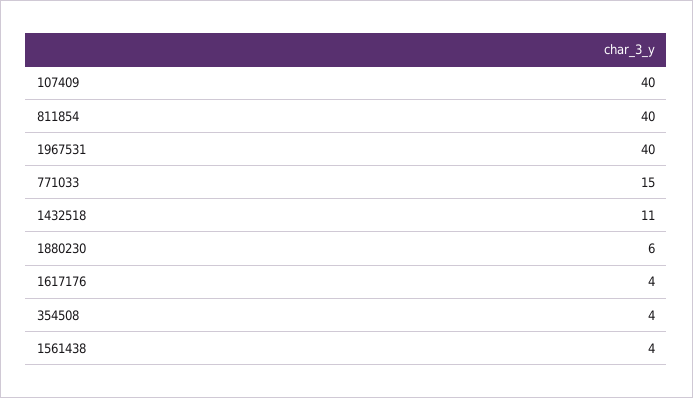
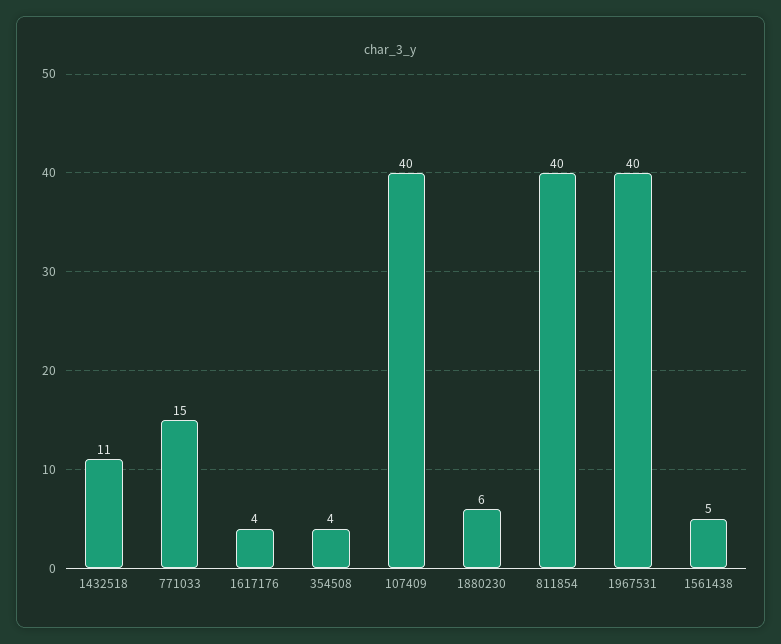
  {
    "107409": 40,
    "811854": 40,
    "1967531": 40,
    "771033": 15,
    "1432518": 11,
    "1880230": 6,
    "1617176": 4,
    "354508": 4,
-   "1561438": 4
+   "1561438": 5
  }

